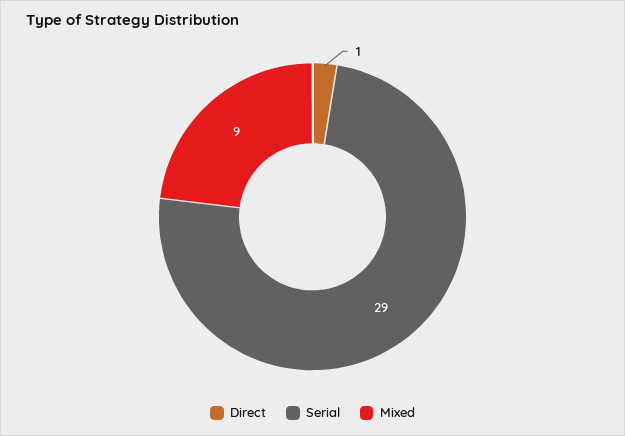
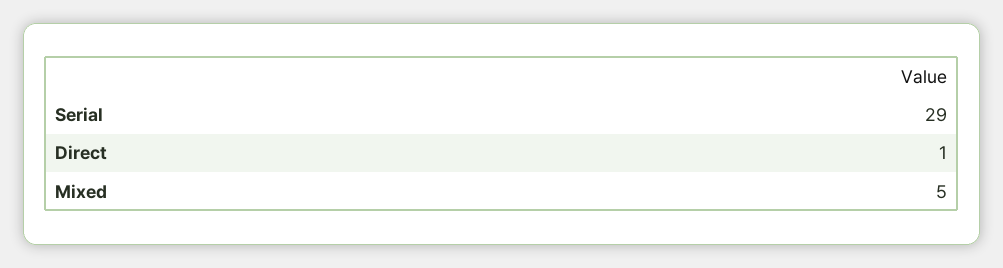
  {
    "Direct": 1,
    "Serial": 29,
-   "Mixed": 9
+   "Mixed": 5
  }

